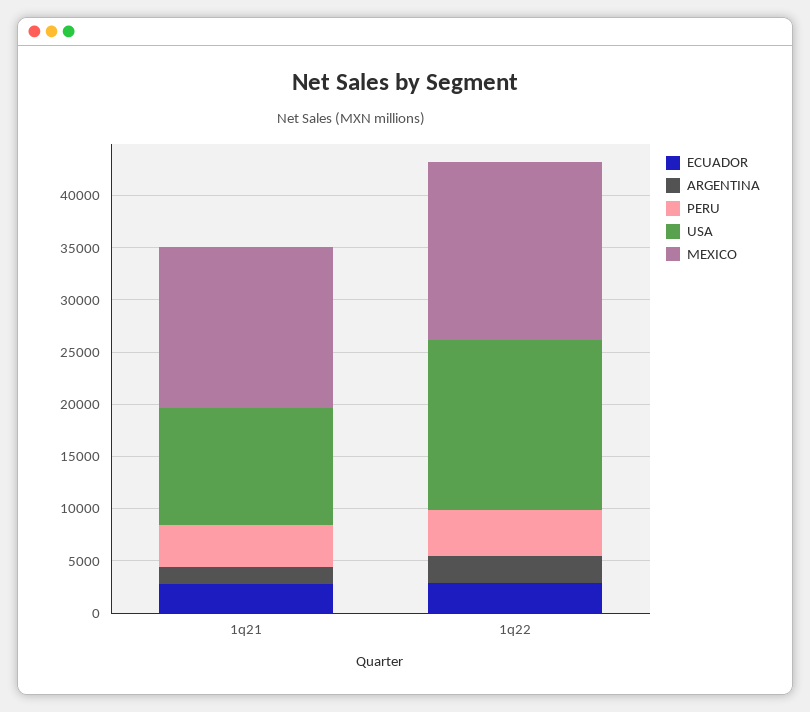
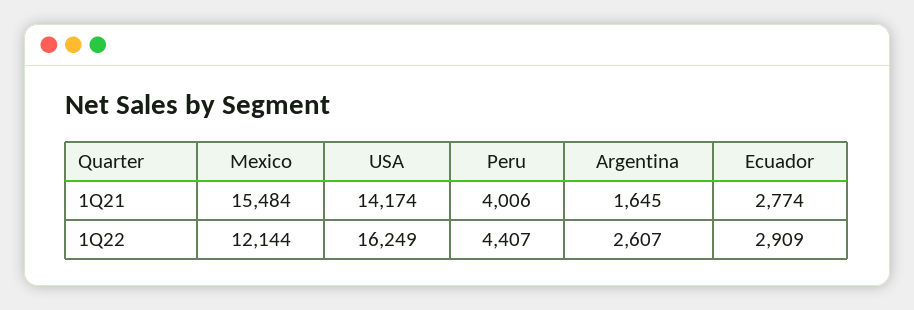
  {
    "ECUADOR": {
      "1q21": 2774,
      "1q22": 2909
    },
    "ARGENTINA": {
      "1q21": 1645,
      "1q22": 2607
    },
    "PERU": {
      "1q21": 4006,
      "1q22": 4407
    },
    "USA": {
-     "1q21": 11000,
+     "1q21": 14174,
      "1q22": 16249
    },
    "MEXICO": {
      "1q21": 15484,
-     "1q22": 17000
+     "1q22": 12144
    }
  }

